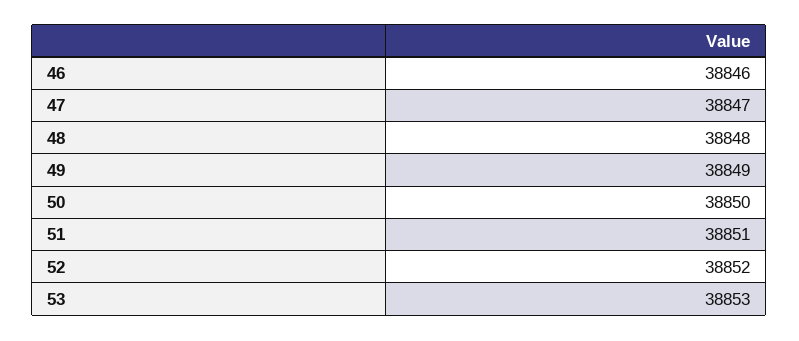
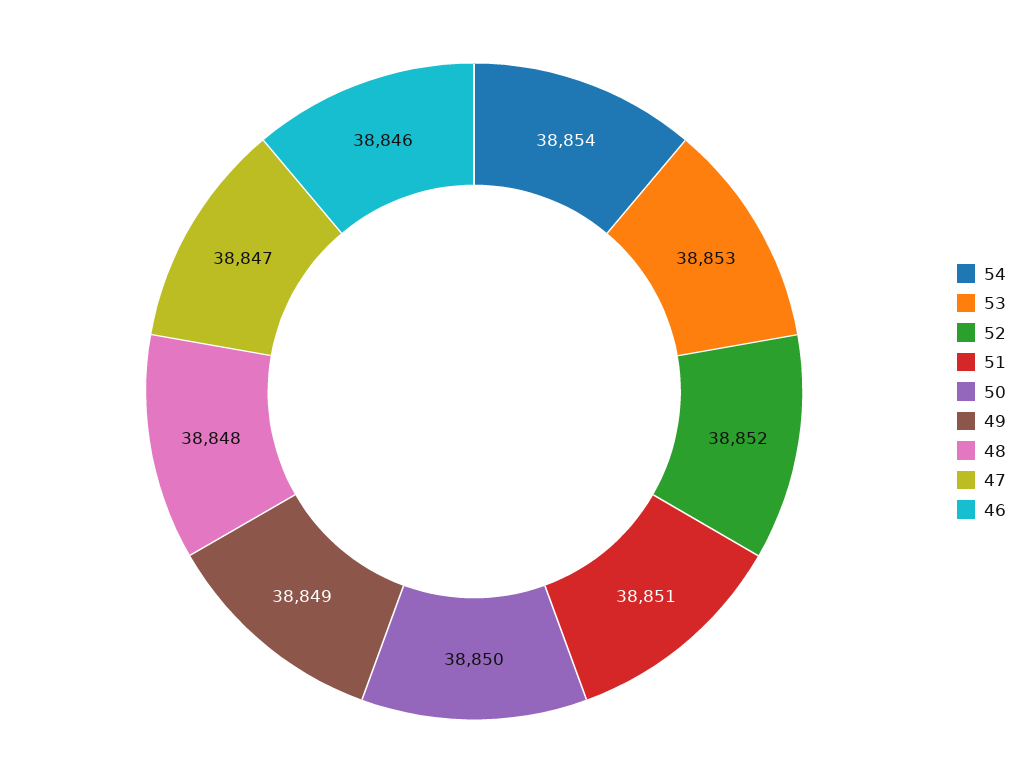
  {
    "46": 38846,
    "47": 38847,
    "48": 38848,
    "49": 38849,
    "50": 38850,
    "51": 38851,
    "52": 38852,
-   "53": 38853
+   "53": 38853,
+   "54": 38854
  }

